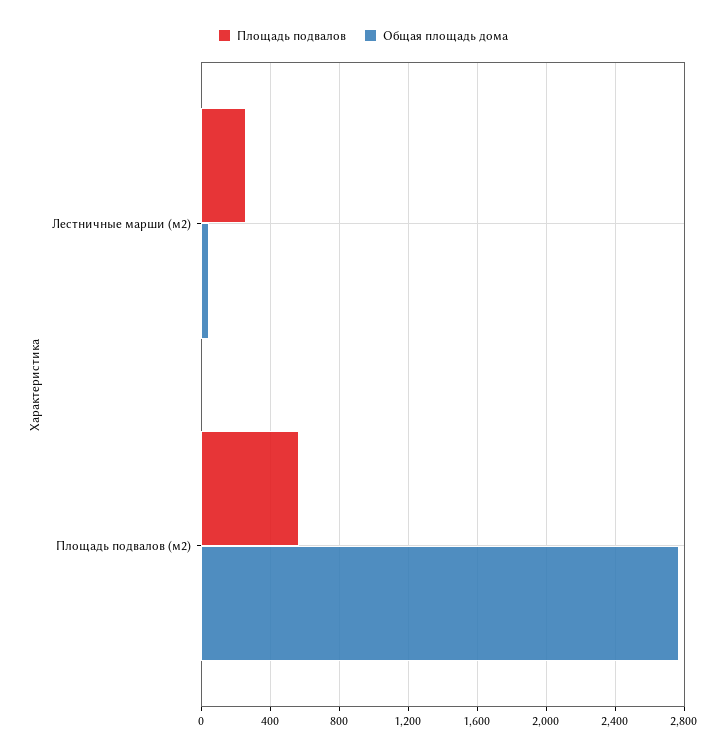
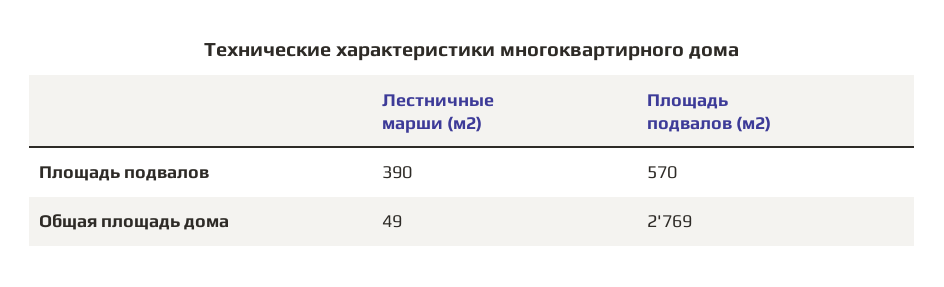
  {
    "Площадь подвалов": {
-     "Лестничные марши (м2)": 250,
+     "Лестничные марши (м2)": 390,
      "Площадь подвалов (м2)": 570
    },
    "Общая площадь дома": {
      "Лестничные марши (м2)": 49,
      "Площадь подвалов (м2)": 2769
    }
  }

